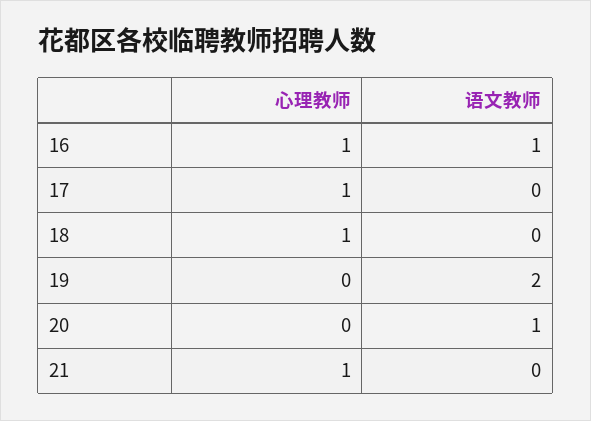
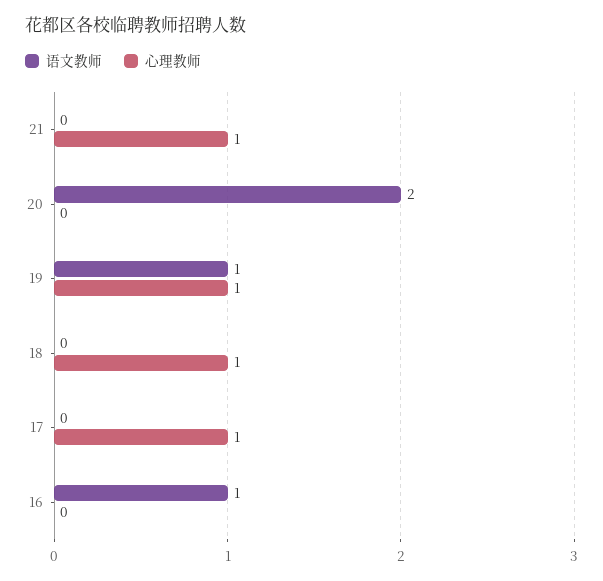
  {
    "心理教师": {
-     "16": 1,
+     "16": 0,
      "17": 1,
      "18": 1,
-     "19": 0,
+     "19": 1,
      "20": 0,
      "21": 1
    },
    "语文教师": {
      "16": 1,
      "17": 0,
      "18": 0,
-     "19": 2,
+     "19": 1,
-     "20": 1,
+     "20": 2,
      "21": 0
    }
  }

